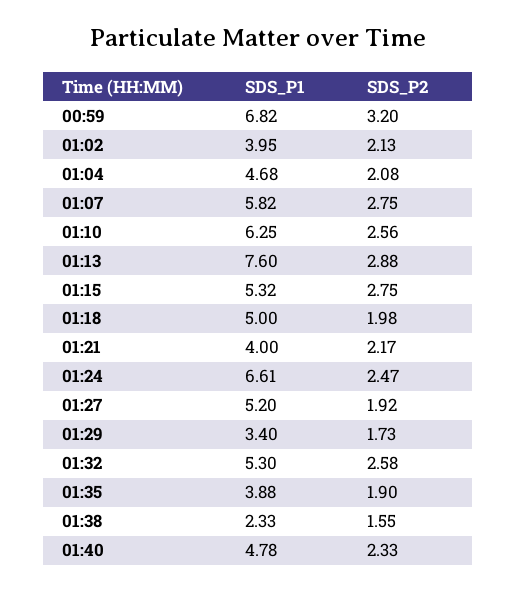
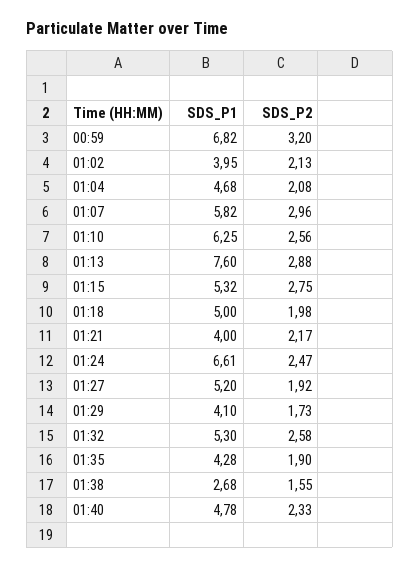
  {
    "SDS_P1": {
      "00:59": 6.82,
      "01:02": 3.95,
      "01:04": 4.68,
      "01:07": 5.82,
      "01:10": 6.25,
      "01:13": 7.6,
      "01:15": 5.32,
      "01:18": 5,
      "01:21": 4,
      "01:24": 6.61,
      "01:27": 5.2,
-     "01:29": 3.4,
+     "01:29": 4.1,
      "01:32": 5.3,
-     "01:35": 3.88,
+     "01:35": 4.28,
-     "01:38": 2.33,
+     "01:38": 2.68,
      "01:40": 4.78
    },
    "SDS_P2": {
      "00:59": 3.2,
      "01:02": 2.13,
      "01:04": 2.08,
-     "01:07": 2.75,
+     "01:07": 2.96,
      "01:10": 2.56,
      "01:13": 2.88,
      "01:15": 2.75,
      "01:18": 1.98,
      "01:21": 2.17,
      "01:24": 2.47,
      "01:27": 1.92,
      "01:29": 1.73,
      "01:32": 2.58,
      "01:35": 1.9,
      "01:38": 1.55,
      "01:40": 2.33
    }
  }

